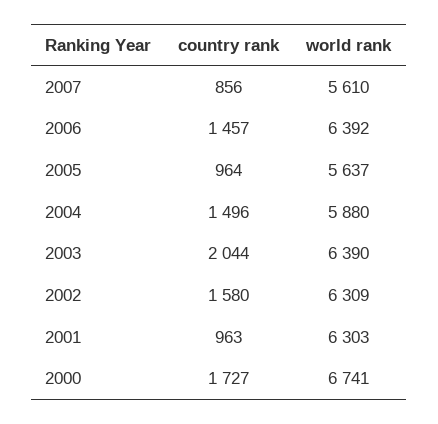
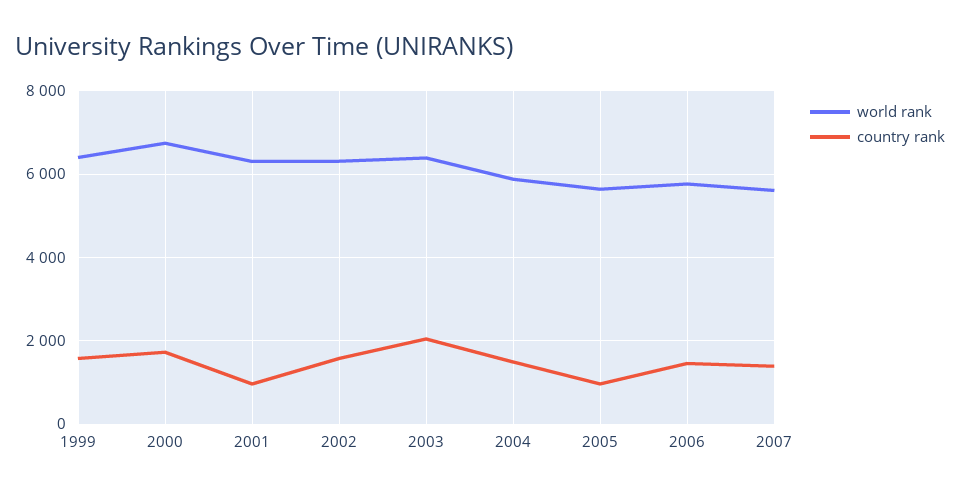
  {
    "country rank": {
-     "2007": 856,
+     "2007": 1400,
      "2006": 1457,
      "2005": 964,
      "2004": 1496,
      "2003": 2044,
      "2002": 1580,
      "2001": 963,
-     "2000": 1727
+     "2000": 1727,
+     "1999": 1600
    },
    "world rank": {
      "2007": 5610,
-     "2006": 6392,
+     "2006": 5800,
      "2005": 5637,
      "2004": 5880,
      "2003": 6390,
      "2002": 6309,
      "2001": 6303,
-     "2000": 6741
+     "2000": 6741,
+     "1999": 6400
    }
  }

